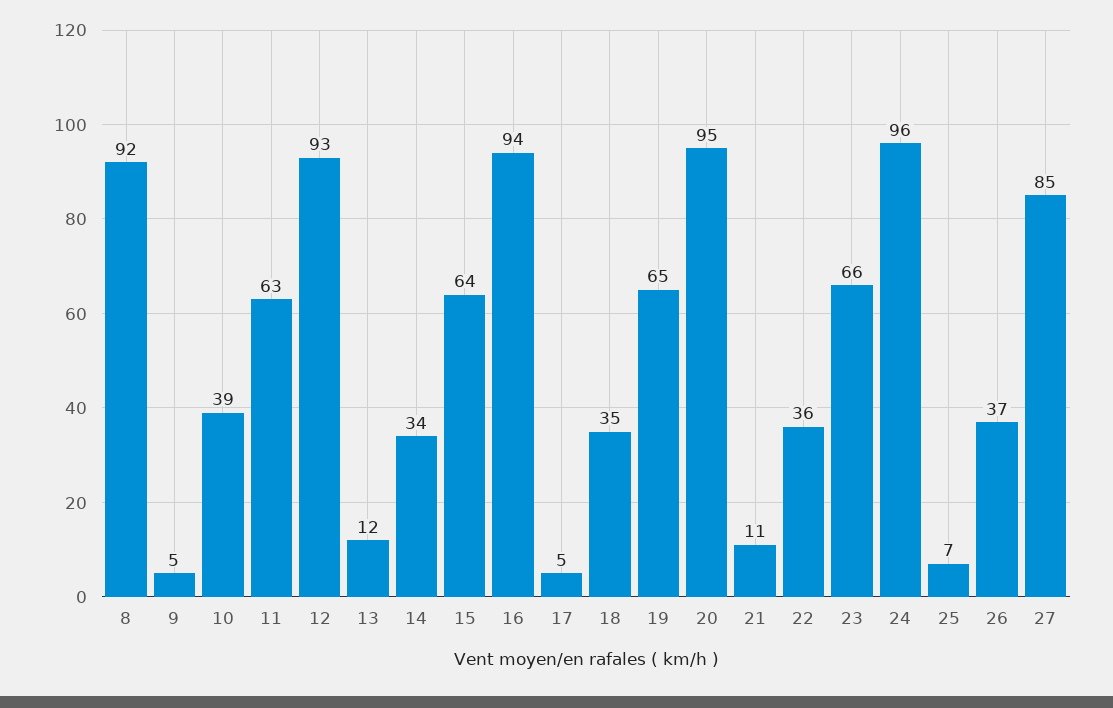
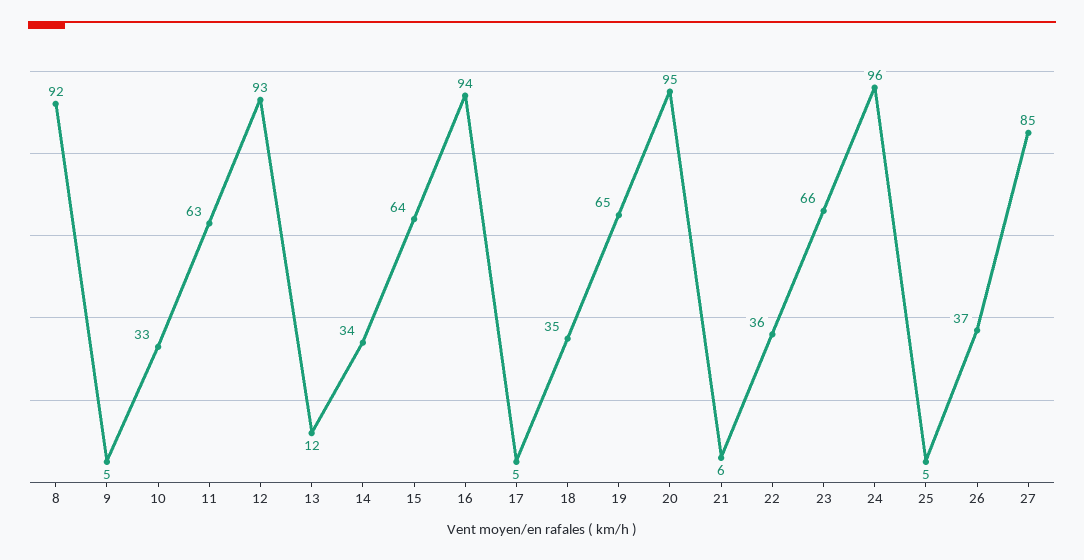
  {
    "8": 92,
    "9": 5,
-   "10": 39,
+   "10": 33,
    "11": 63,
    "12": 93,
    "13": 12,
    "14": 34,
    "15": 64,
    "16": 94,
    "17": 5,
    "18": 35,
    "19": 65,
    "20": 95,
-   "21": 11,
+   "21": 6,
    "22": 36,
    "23": 66,
    "24": 96,
-   "25": 7,
+   "25": 5,
    "26": 37,
    "27": 85
  }

